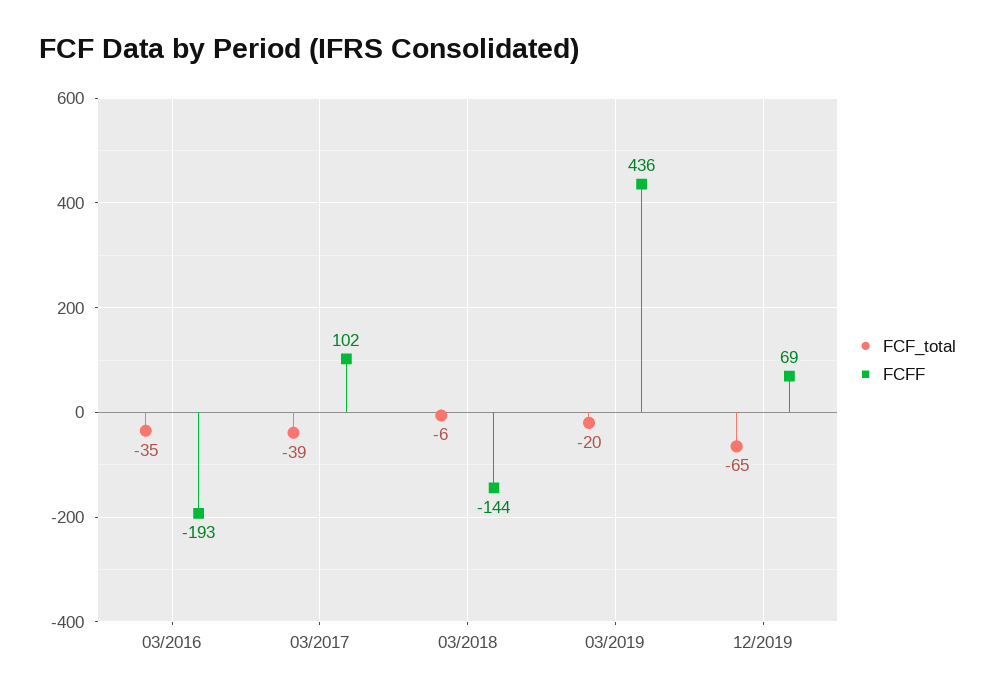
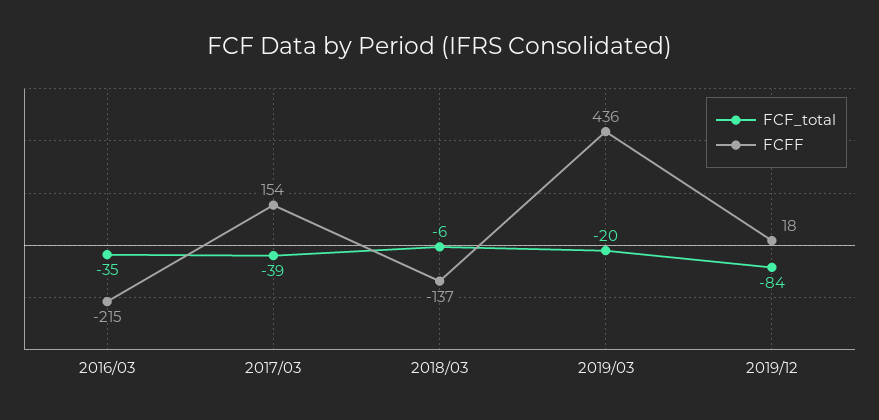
  {
    "FCF_total": {
      "03/2016": -35,
      "03/2017": -39,
      "03/2018": -6,
      "03/2019": -20,
-     "12/2019": -65
+     "12/2019": -84
    },
    "FCFF": {
-     "03/2016": -193,
+     "03/2016": -215,
-     "03/2017": 102,
+     "03/2017": 154,
-     "03/2018": -144,
+     "03/2018": -137,
      "03/2019": 436,
-     "12/2019": 69
+     "12/2019": 18
    }
  }

